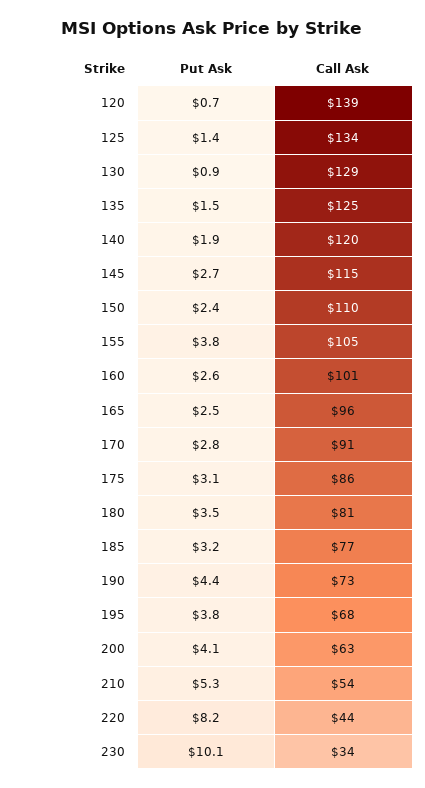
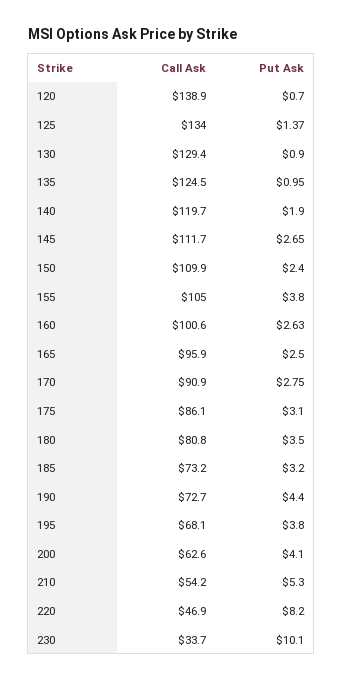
  {
    "Put Ask": {
      "120": 0.7,
      "125": 1.37,
      "130": 0.9,
-     "135": 1.5,
+     "135": 0.95,
      "140": 1.9,
      "145": 2.65,
      "150": 2.4,
      "155": 3.8,
      "160": 2.63,
      "165": 2.5,
      "170": 2.75,
      "175": 3.1,
      "180": 3.5,
      "185": 3.2,
      "190": 4.4,
      "195": 3.8,
      "200": 4.1,
      "210": 5.3,
      "220": 8.2,
      "230": 10.1
    },
    "Call Ask": {
      "120": 138.9,
      "125": 134,
      "130": 129.4,
      "135": 124.5,
      "140": 119.7,
-     "145": 115,
+     "145": 111.7,
      "150": 109.9,
      "155": 105,
      "160": 100.6,
      "165": 95.9,
      "170": 90.9,
      "175": 86.1,
      "180": 80.8,
-     "185": 77,
+     "185": 73.2,
      "190": 72.7,
      "195": 68.1,
      "200": 62.6,
      "210": 54.2,
-     "220": 44,
+     "220": 46.9,
      "230": 33.7
    }
  }

